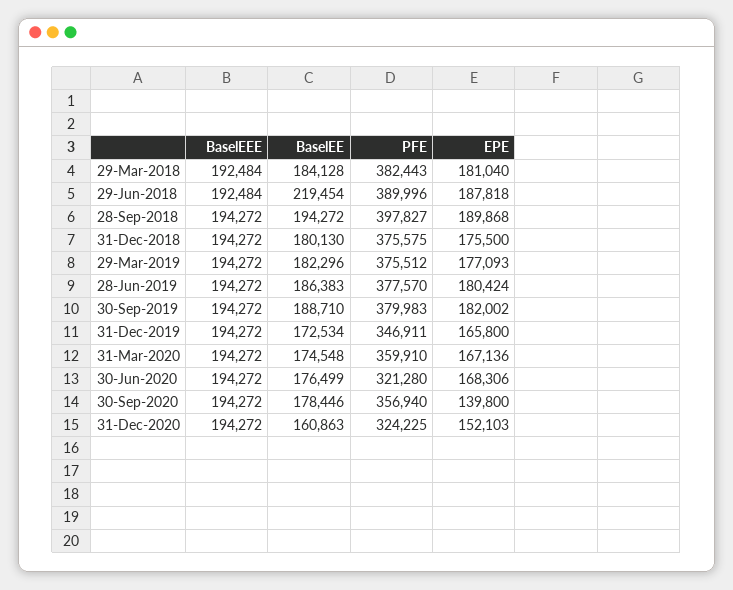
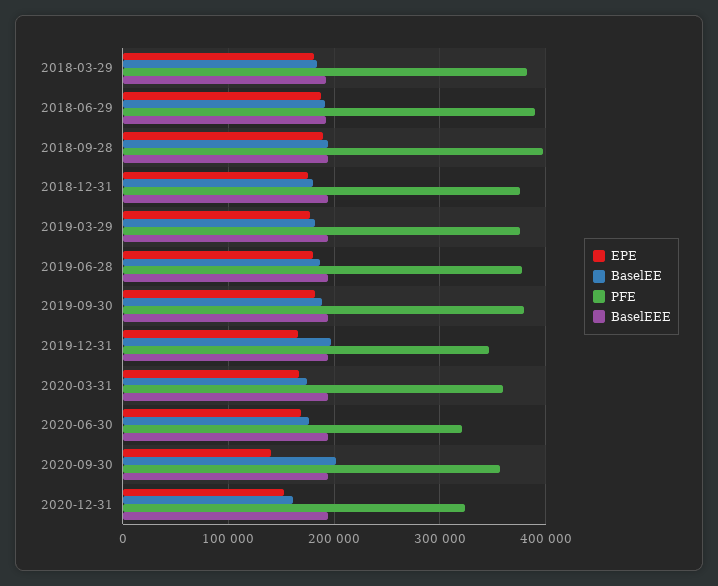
  {
    "BaselEEE": {
      "29-Mar-2018": 192484,
      "29-Jun-2018": 192484,
      "28-Sep-2018": 194272,
      "31-Dec-2018": 194272,
      "29-Mar-2019": 194272,
      "28-Jun-2019": 194272,
      "30-Sep-2019": 194272,
      "31-Dec-2019": 194272,
      "31-Mar-2020": 194272,
      "30-Jun-2020": 194272,
      "30-Sep-2020": 194272,
      "31-Dec-2020": 194272
    },
    "BaselEE": {
      "29-Mar-2018": 184128,
-     "29-Jun-2018": 219454,
+     "29-Jun-2018": 190000,
      "28-Sep-2018": 194272,
      "31-Dec-2018": 180130,
      "29-Mar-2019": 182296,
      "28-Jun-2019": 186383,
      "30-Sep-2019": 188710,
-     "31-Dec-2019": 172534,
+     "31-Dec-2019": 200000,
      "31-Mar-2020": 174548,
      "30-Jun-2020": 176499,
-     "30-Sep-2020": 178446,
+     "30-Sep-2020": 200000,
      "31-Dec-2020": 160863
    },
    "PFE": {
      "29-Mar-2018": 382443,
      "29-Jun-2018": 389996,
      "28-Sep-2018": 397827,
      "31-Dec-2018": 375575,
      "29-Mar-2019": 375512,
      "28-Jun-2019": 377570,
      "30-Sep-2019": 379983,
      "31-Dec-2019": 346911,
      "31-Mar-2020": 359910,
      "30-Jun-2020": 321280,
      "30-Sep-2020": 356940,
      "31-Dec-2020": 324225
    },
    "EPE": {
      "29-Mar-2018": 181040,
      "29-Jun-2018": 187818,
      "28-Sep-2018": 189868,
      "31-Dec-2018": 175500,
      "29-Mar-2019": 177093,
      "28-Jun-2019": 180424,
      "30-Sep-2019": 182002,
      "31-Dec-2019": 165800,
      "31-Mar-2020": 167136,
      "30-Jun-2020": 168306,
      "30-Sep-2020": 139800,
      "31-Dec-2020": 152103
    }
  }

